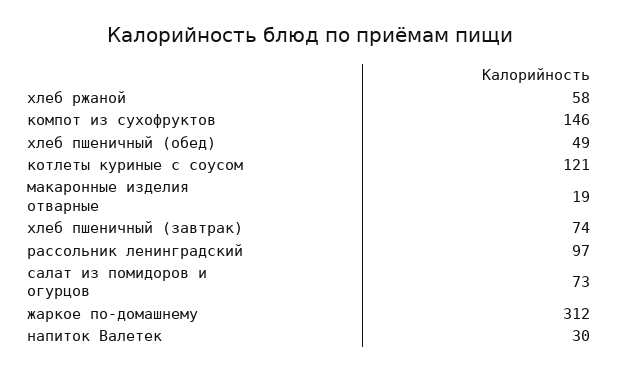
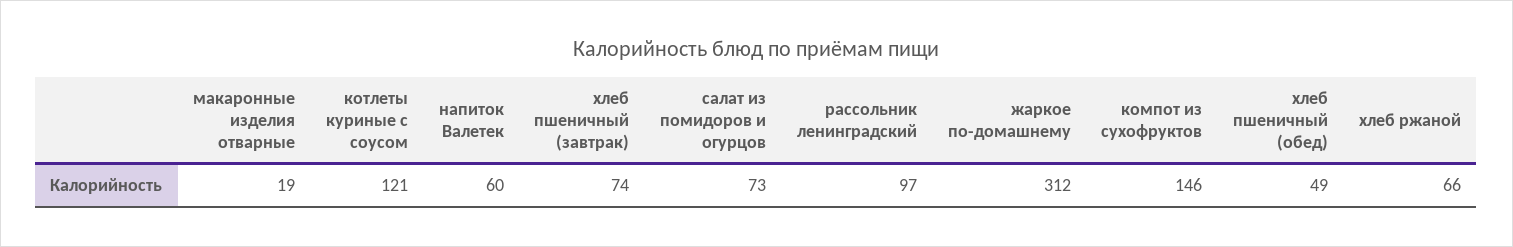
  {
-   "хлеб ржаной": 58,
+   "хлеб ржаной": 66,
    "компот из сухофруктов": 146,
    "хлеб пшеничный (обед)": 49,
    "котлеты куриные с соусом": 121,
    "макаронные изделия отварные": 19,
    "хлеб пшеничный (завтрак)": 74,
    "рассольник ленинградский": 97,
    "салат из помидоров и огурцов": 73,
    "жаркое по-домашнему": 312,
-   "напиток Валетек": 30
+   "напиток Валетек": 60
  }

